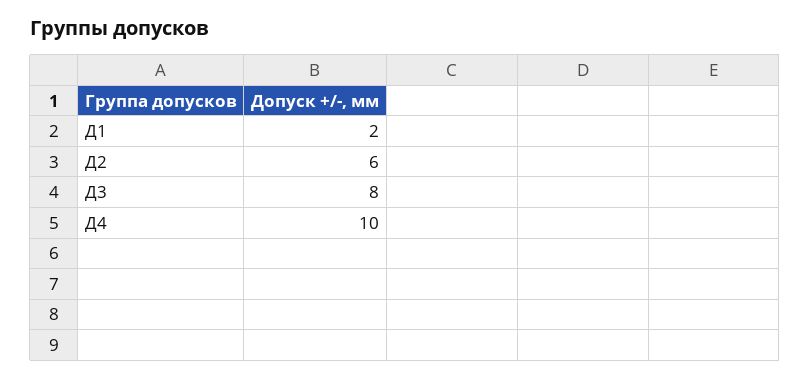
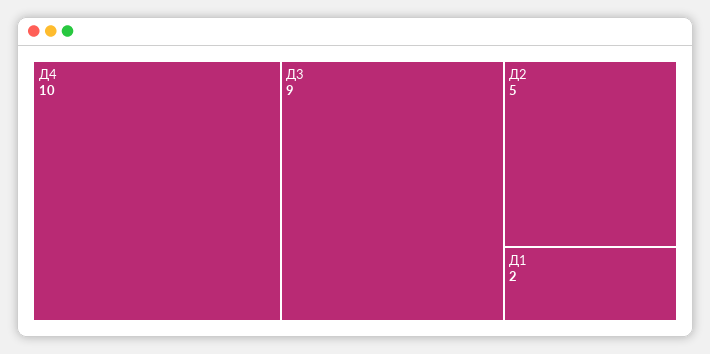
  {
    "Д1": 2,
-   "Д2": 6,
+   "Д2": 5,
-   "Д3": 8,
+   "Д3": 9,
    "Д4": 10
  }

